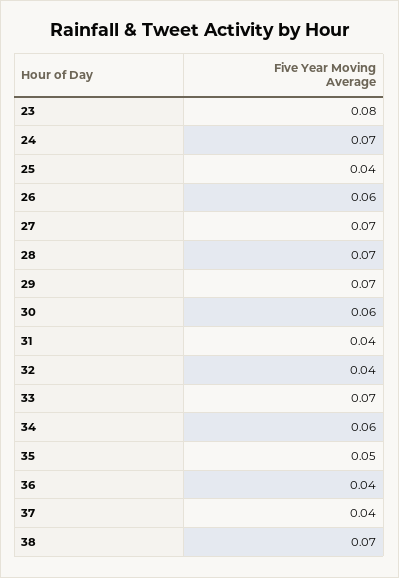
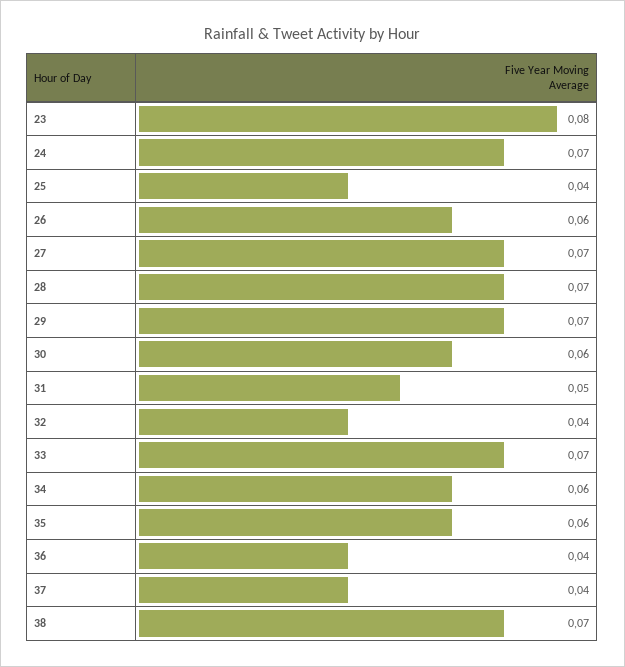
  {
    "23": 0.08,
    "24": 0.07,
    "25": 0.04,
    "26": 0.06,
    "27": 0.07,
    "28": 0.07,
    "29": 0.07,
    "30": 0.06,
-   "31": 0.04,
+   "31": 0.05,
    "32": 0.04,
    "33": 0.07,
    "34": 0.06,
-   "35": 0.05,
+   "35": 0.06,
    "36": 0.04,
    "37": 0.04,
    "38": 0.07
  }

